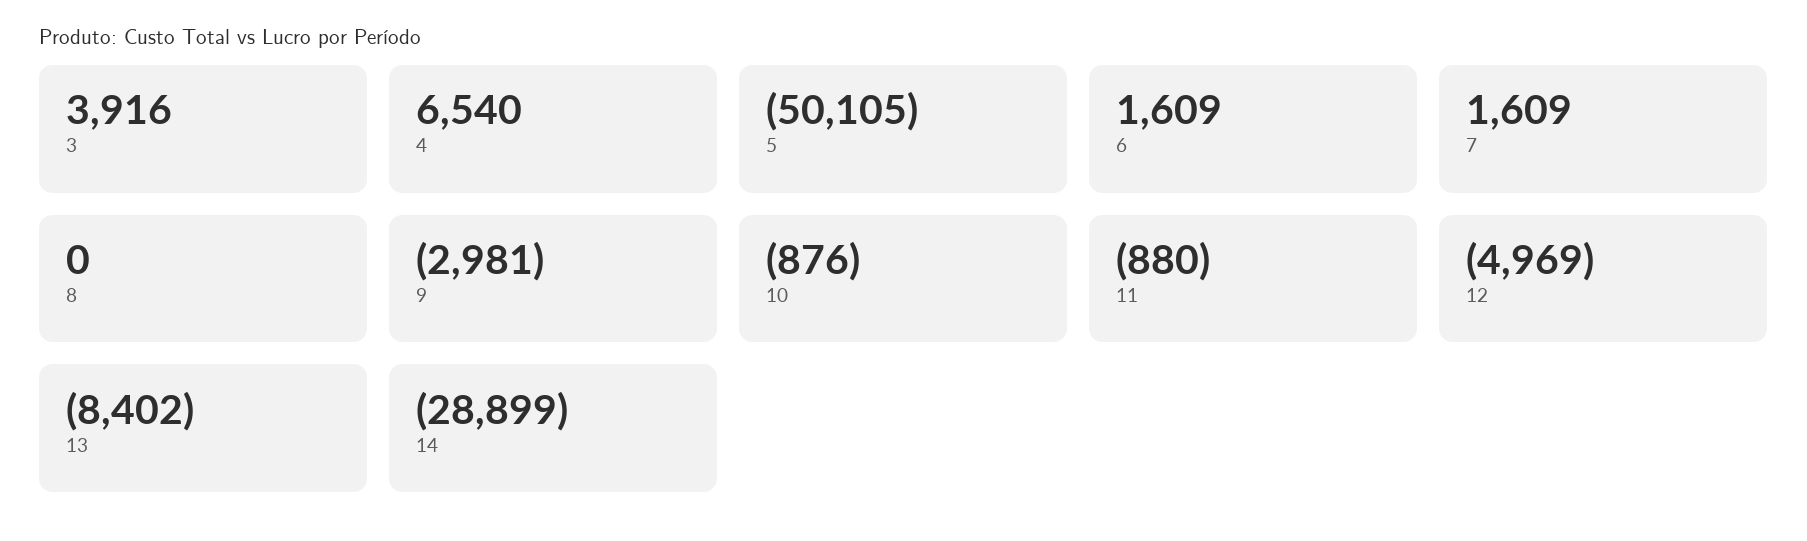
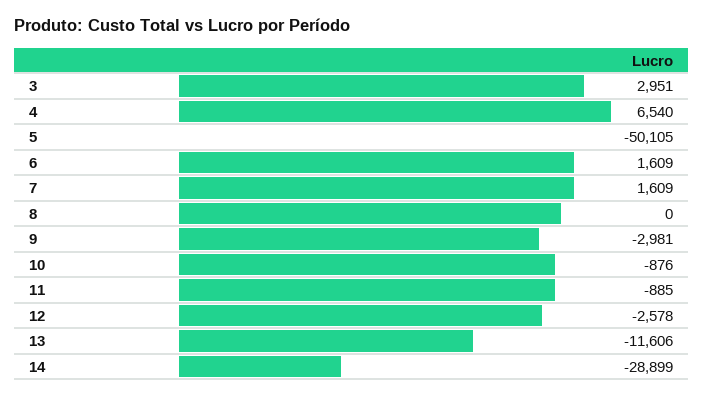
  {
-   "3": 3916,
+   "3": 2951,
    "4": 6540,
    "5": -50105,
    "6": 1609,
    "7": 1609,
    "8": 0,
    "9": -2981,
    "10": -876,
-   "11": -880,
+   "11": -885,
-   "12": -4969,
+   "12": -2578,
-   "13": -8402,
+   "13": -11606,
    "14": -28899
  }

